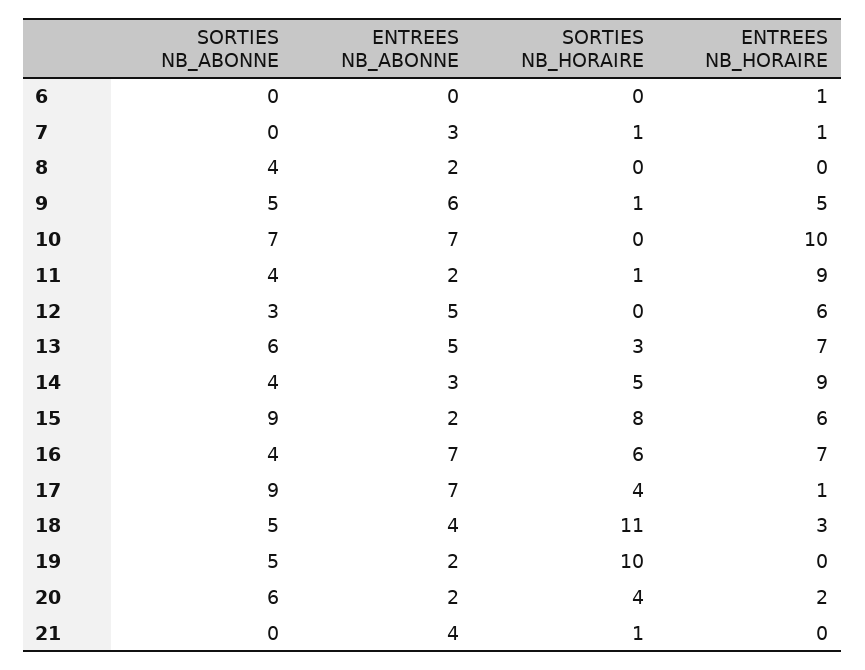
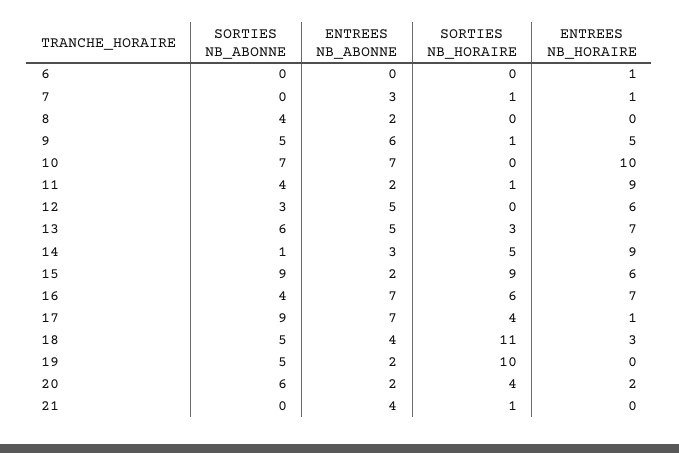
  {
    "SORTIES NB_ABONNE": {
      "6": 0,
      "7": 0,
      "8": 4,
      "9": 5,
      "10": 7,
      "11": 4,
      "12": 3,
      "13": 6,
-     "14": 4,
+     "14": 1,
      "15": 9,
      "16": 4,
      "17": 9,
      "18": 5,
      "19": 5,
      "20": 6,
      "21": 0
    },
    "ENTREES NB_ABONNE": {
      "6": 0,
      "7": 3,
      "8": 2,
      "9": 6,
      "10": 7,
      "11": 2,
      "12": 5,
      "13": 5,
      "14": 3,
      "15": 2,
      "16": 7,
      "17": 7,
      "18": 4,
      "19": 2,
      "20": 2,
      "21": 4
    },
    "SORTIES NB_HORAIRE": {
      "6": 0,
      "7": 1,
      "8": 0,
      "9": 1,
      "10": 0,
      "11": 1,
      "12": 0,
      "13": 3,
      "14": 5,
-     "15": 8,
+     "15": 9,
      "16": 6,
      "17": 4,
      "18": 11,
      "19": 10,
      "20": 4,
      "21": 1
    },
    "ENTREES NB_HORAIRE": {
      "6": 1,
      "7": 1,
      "8": 0,
      "9": 5,
      "10": 10,
      "11": 9,
      "12": 6,
      "13": 7,
      "14": 9,
      "15": 6,
      "16": 7,
      "17": 1,
      "18": 3,
      "19": 0,
      "20": 2,
      "21": 0
    }
  }

